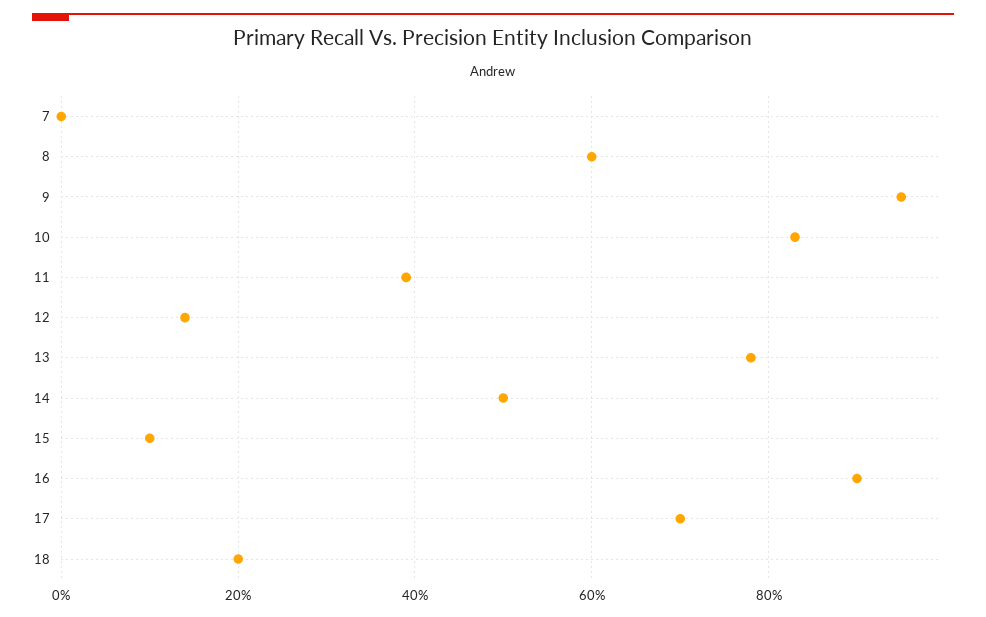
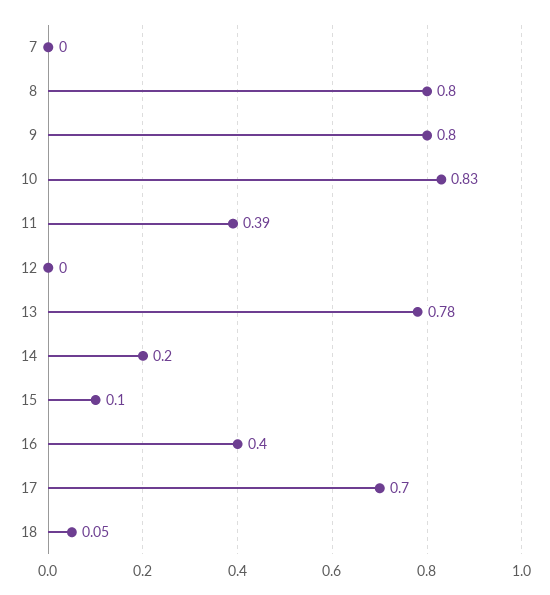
  {
    "7": 0,
-   "8": 0.6,
+   "8": 0.8,
-   "9": 0.95,
+   "9": 0.8,
    "10": 0.83,
    "11": 0.39,
-   "12": 0.15,
+   "12": 0,
    "13": 0.78,
-   "14": 0.5,
+   "14": 0.2,
    "15": 0.1,
-   "16": 0.9,
+   "16": 0.4,
    "17": 0.7,
-   "18": 0.2
+   "18": 0.05
  }

